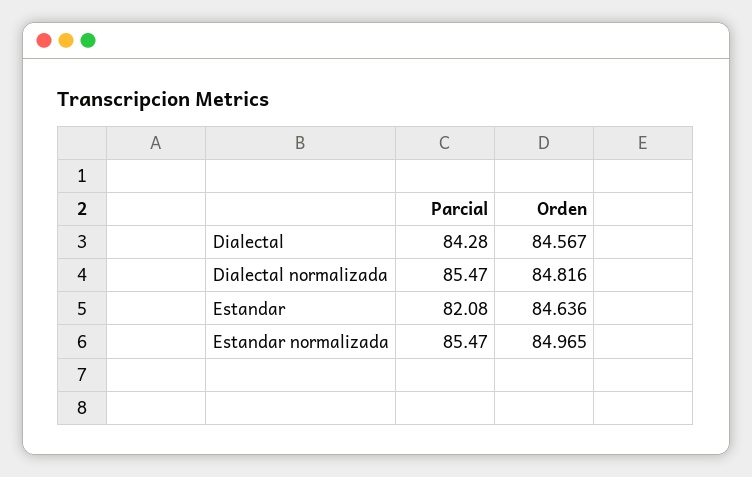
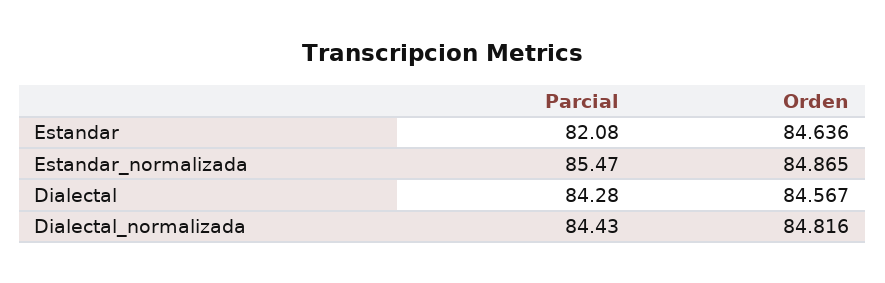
  {
    "Parcial": {
      "Dialectal": 84.28,
-     "Dialectal normalizada": 85.47,
+     "Dialectal normalizada": 84.43,
      "Estandar": 82.08,
      "Estandar normalizada": 85.47
    },
    "Orden": {
      "Dialectal": 84.567,
      "Dialectal normalizada": 84.816,
      "Estandar": 84.636,
-     "Estandar normalizada": 84.965
+     "Estandar normalizada": 84.865
    }
  }

